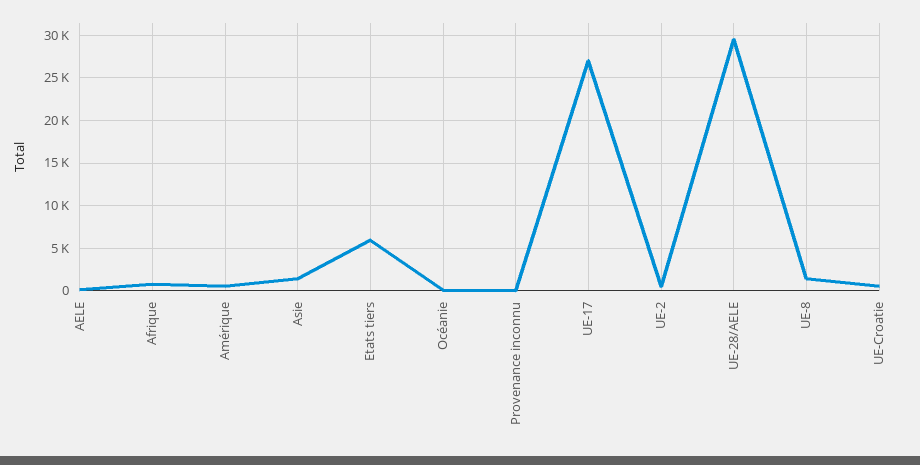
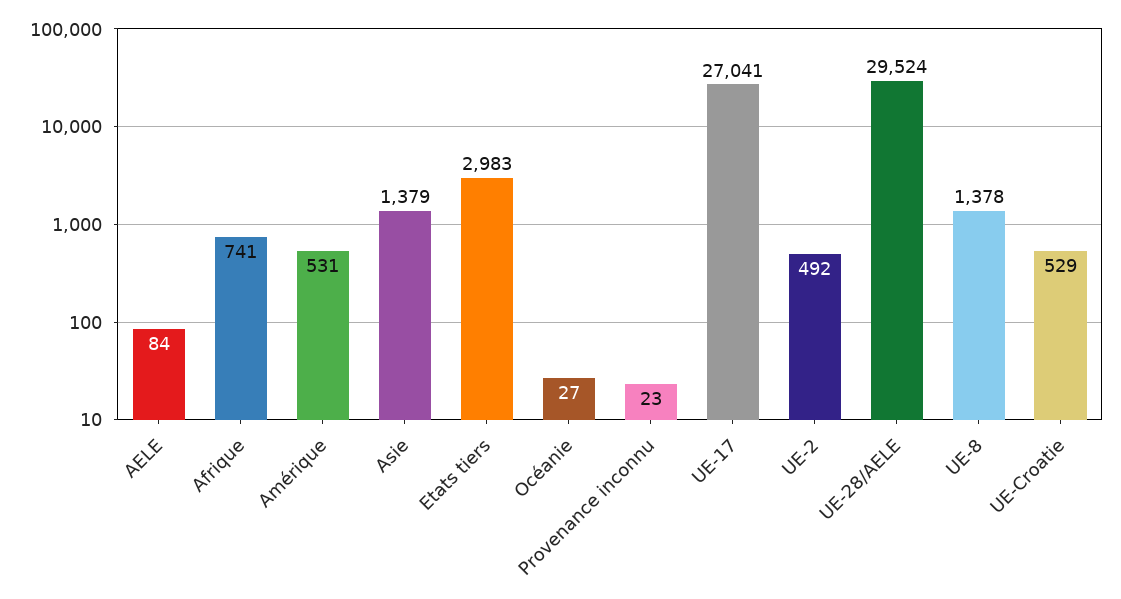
  {
    "AELE": 84,
    "Afrique": 741,
    "Amérique": 531,
    "Asie": 1379,
-   "Etats tiers": 6000,
+   "Etats tiers": 2983,
    "Océanie": 27,
    "Provenance inconnu": 23,
    "UE-17": 27041,
    "UE-2": 492,
    "UE-28/AELE": 29524,
    "UE-8": 1378,
    "UE-Croatie": 529
  }

